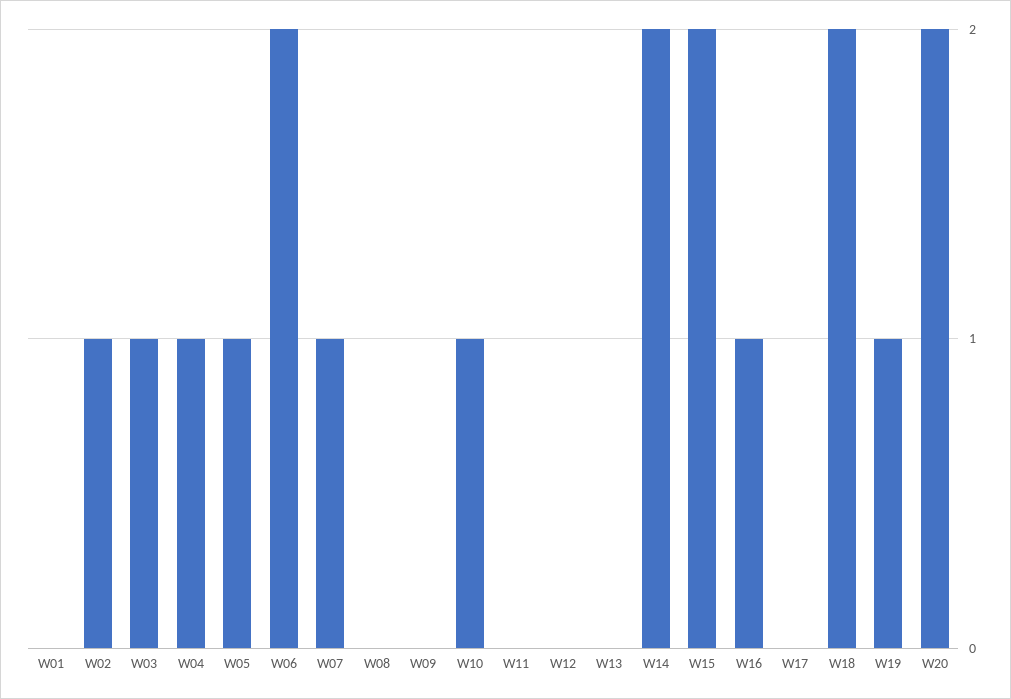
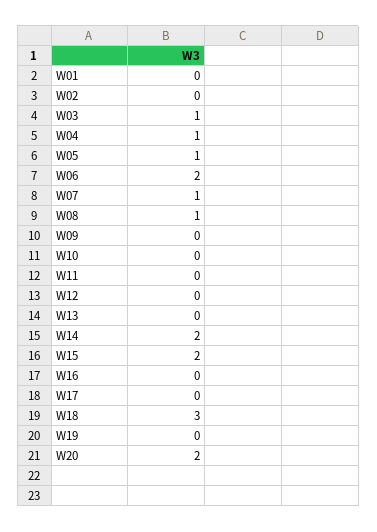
  {
    "W01": 0,
-   "W02": 1,
+   "W02": 0,
    "W03": 1,
    "W04": 1,
    "W05": 1,
    "W06": 2,
    "W07": 1,
-   "W08": 0,
+   "W08": 1,
    "W09": 0,
-   "W10": 1,
+   "W10": 0,
    "W11": 0,
    "W12": 0,
    "W13": 0,
    "W14": 2,
    "W15": 2,
-   "W16": 1,
+   "W16": 0,
    "W17": 0,
-   "W18": 2,
+   "W18": 3,
-   "W19": 1,
+   "W19": 0,
    "W20": 2
  }

